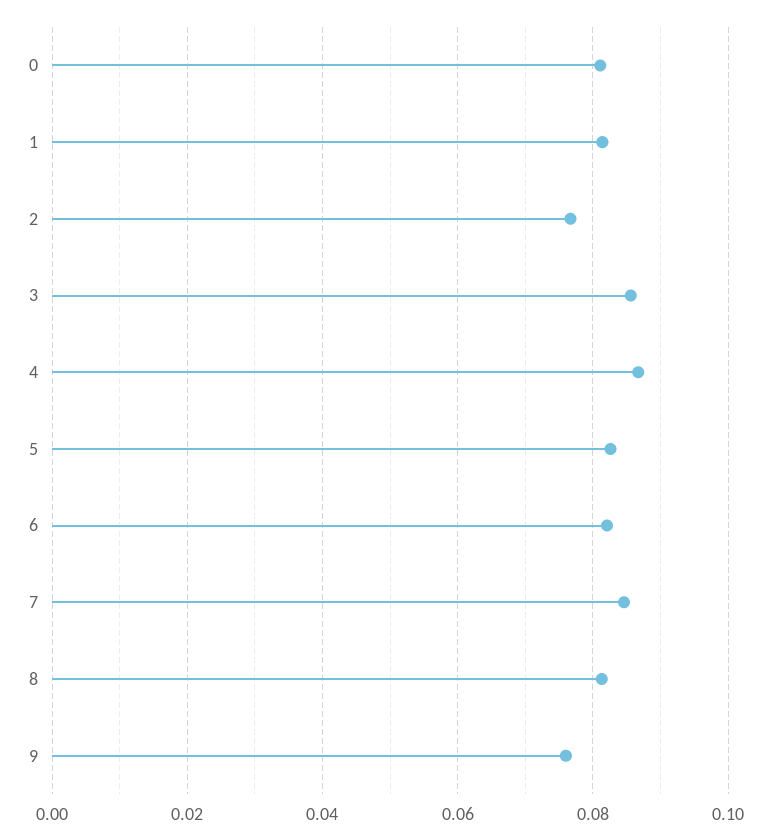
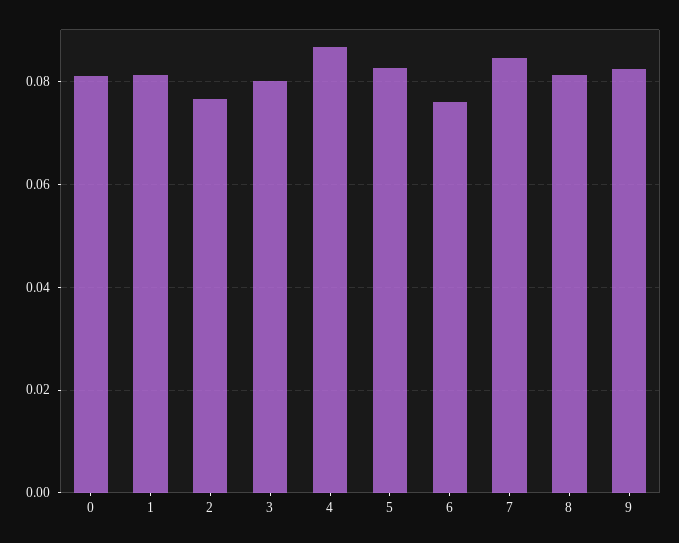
  {
    "0": 0.082,
    "1": 0.082,
    "2": 0.076,
-   "3": 0.086,
+   "3": 0.08,
    "4": 0.086,
    "5": 0.082,
-   "6": 0.082,
+   "6": 0.076,
    "7": 0.084,
    "8": 0.082,
-   "9": 0.076
+   "9": 0.082
  }

